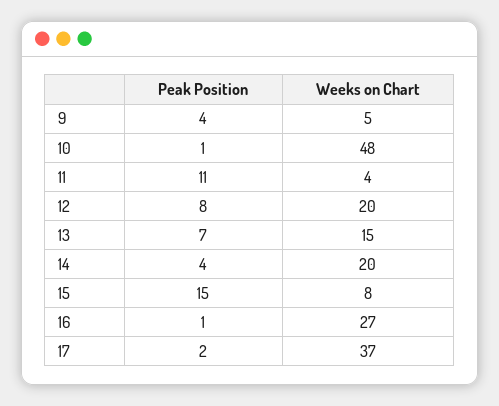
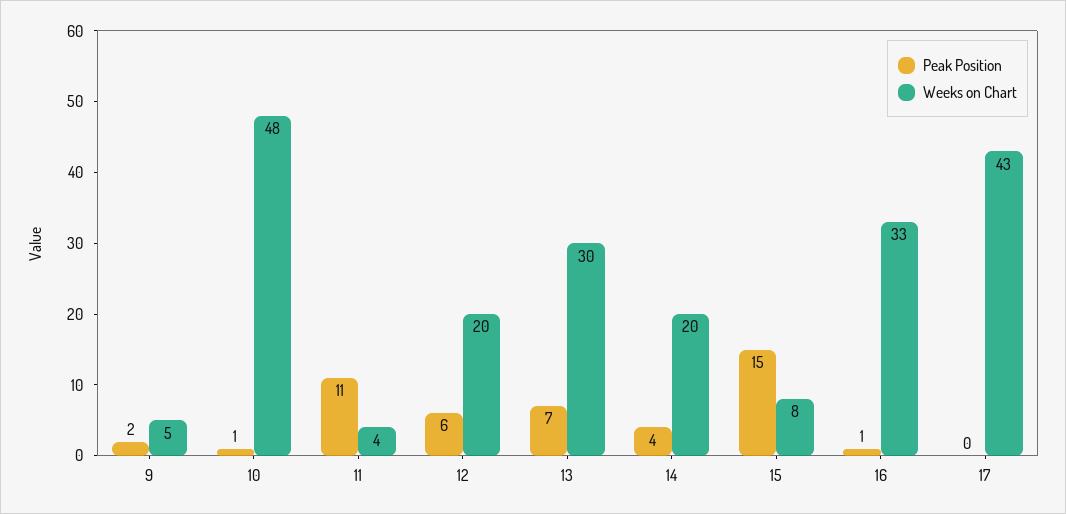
  {
    "Peak Position": {
-     "9": 4,
+     "9": 2,
      "10": 1,
      "11": 11,
-     "12": 8,
+     "12": 6,
      "13": 7,
      "14": 4,
      "15": 15,
      "16": 1,
-     "17": 2
+     "17": 0
    },
    "Weeks on Chart": {
      "9": 5,
      "10": 48,
      "11": 4,
      "12": 20,
-     "13": 15,
+     "13": 30,
      "14": 20,
      "15": 8,
-     "16": 27,
+     "16": 33,
-     "17": 37
+     "17": 43
    }
  }

